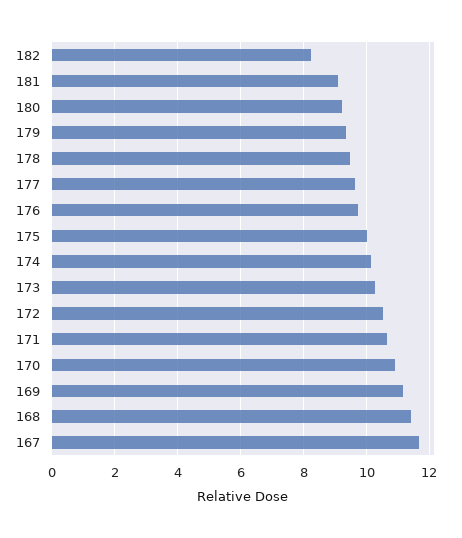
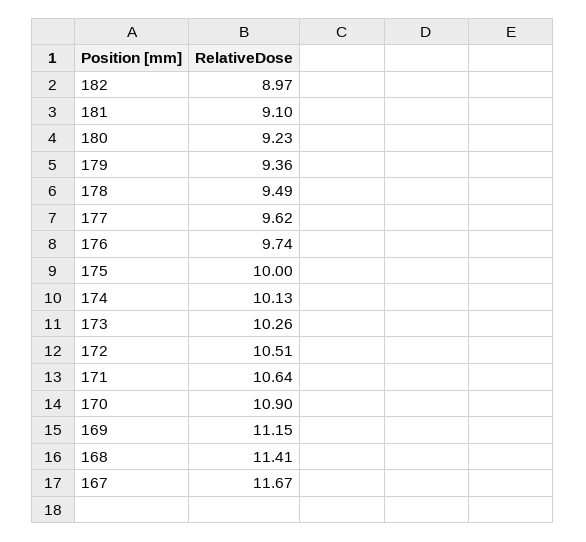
  {
-   "182": 8.2,
+   "182": 8.97,
    "181": 9.1,
    "180": 9.23,
    "179": 9.36,
    "178": 9.49,
    "177": 9.62,
    "176": 9.74,
    "175": 10,
    "174": 10.13,
    "173": 10.26,
    "172": 10.51,
    "171": 10.64,
    "170": 10.9,
    "169": 11.15,
    "168": 11.41,
    "167": 11.67
  }

